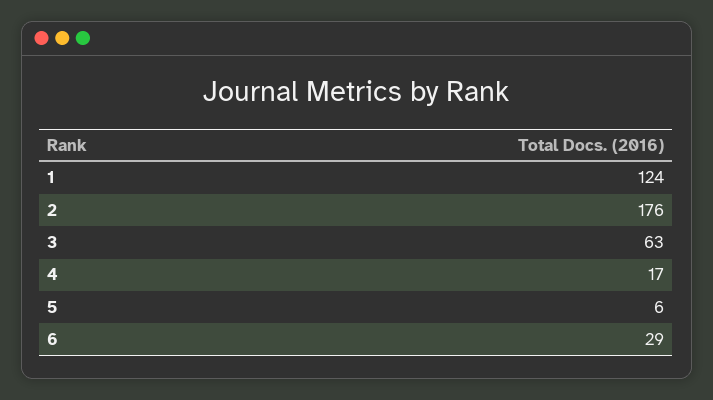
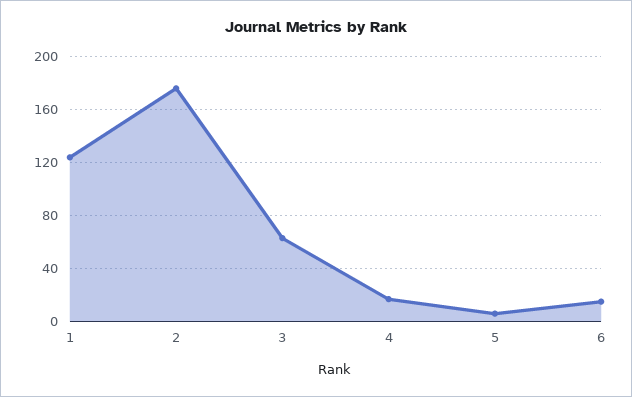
  {
    "1": 124,
    "2": 176,
    "3": 63,
    "4": 17,
    "5": 6,
-   "6": 29
+   "6": 15
  }

